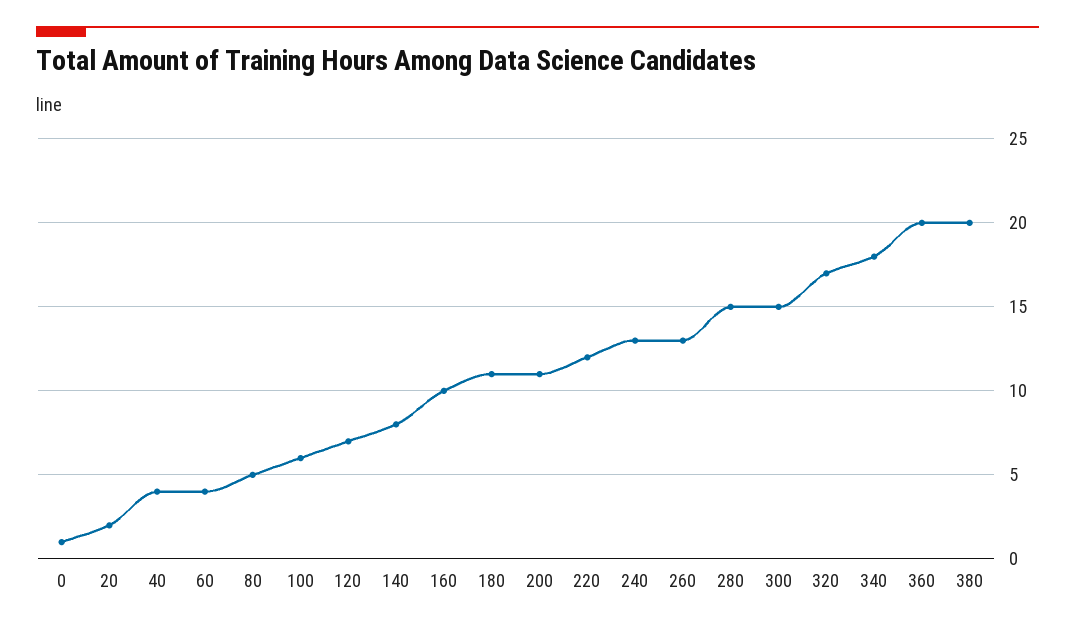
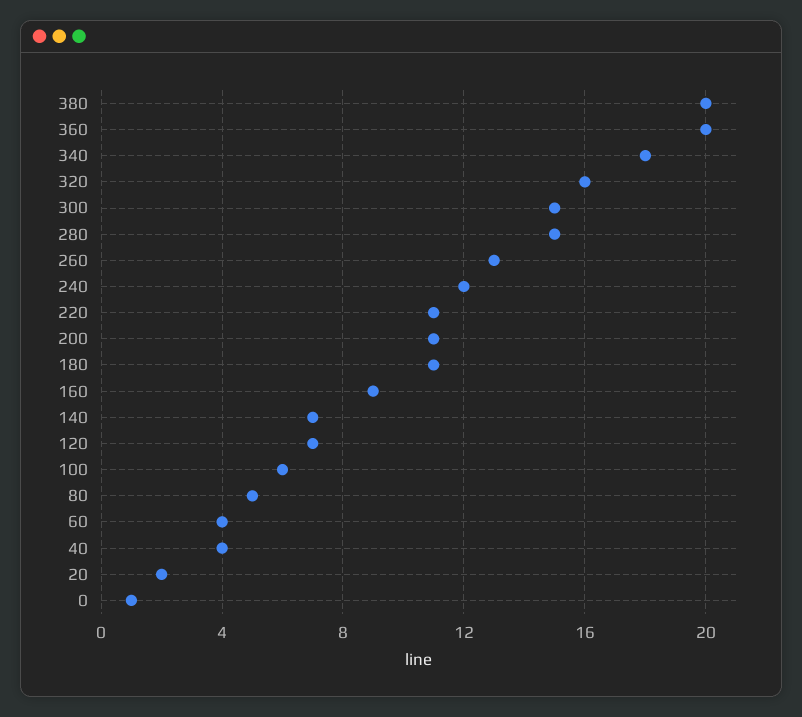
  {
    "0": 1,
    "20": 2,
    "40": 4,
    "60": 4,
    "80": 5,
    "100": 6,
    "120": 7,
-   "140": 8,
+   "140": 7,
-   "160": 10,
+   "160": 9,
    "180": 11,
    "200": 11,
-   "220": 12,
+   "220": 11,
-   "240": 13,
+   "240": 12,
    "260": 13,
    "280": 15,
    "300": 15,
-   "320": 17,
+   "320": 16,
    "340": 18,
    "360": 20,
    "380": 20
  }

